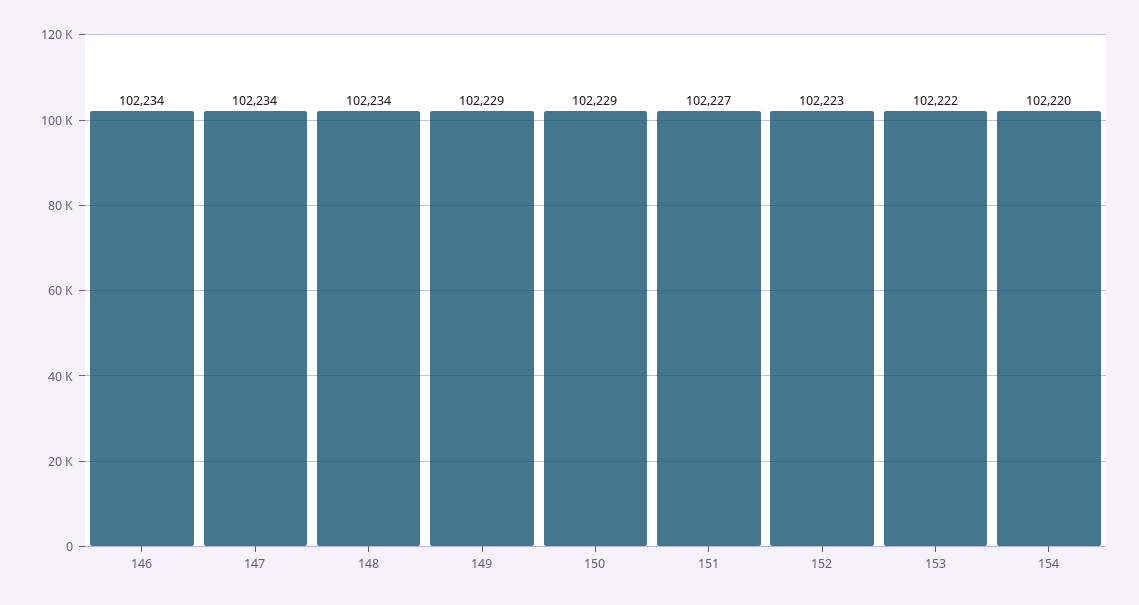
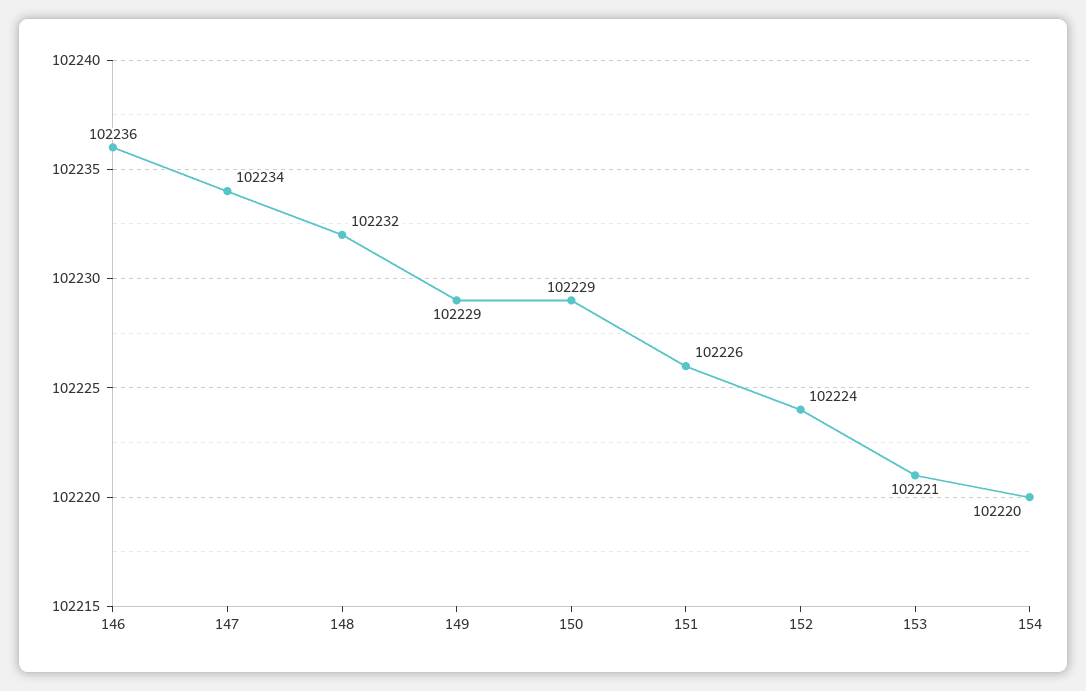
  {
-   "146": 102234,
+   "146": 102236,
    "147": 102234,
-   "148": 102234,
+   "148": 102232,
    "149": 102229,
    "150": 102229,
-   "151": 102227,
+   "151": 102226,
-   "152": 102223,
+   "152": 102224,
-   "153": 102222,
+   "153": 102221,
    "154": 102220
  }

